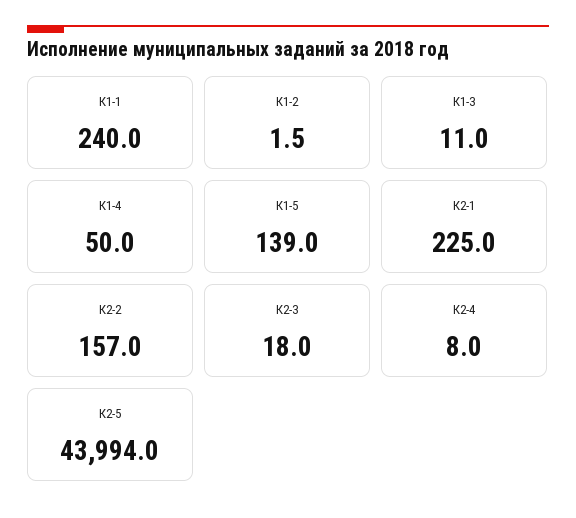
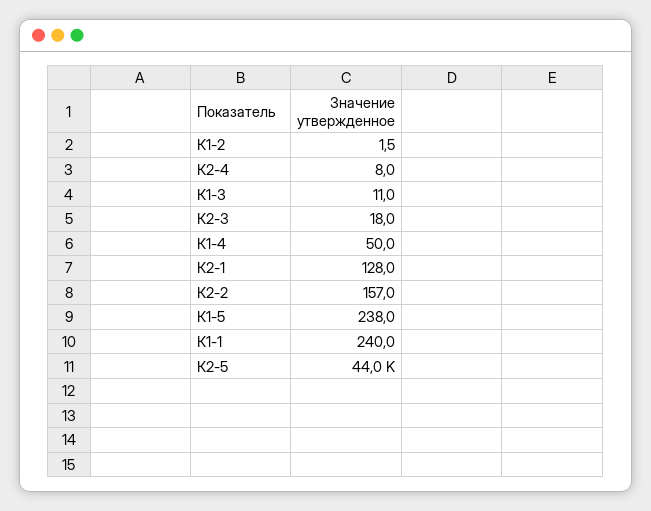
  {
    "К1-1": 240,
    "К1-2": 1.5,
    "К1-3": 11,
    "К1-4": 50,
-   "К1-5": 139,
+   "К1-5": 238,
-   "К2-1": 225,
+   "К2-1": 128,
    "К2-2": 157,
    "К2-3": 18,
    "К2-4": 8,
    "К2-5": 43994
  }

